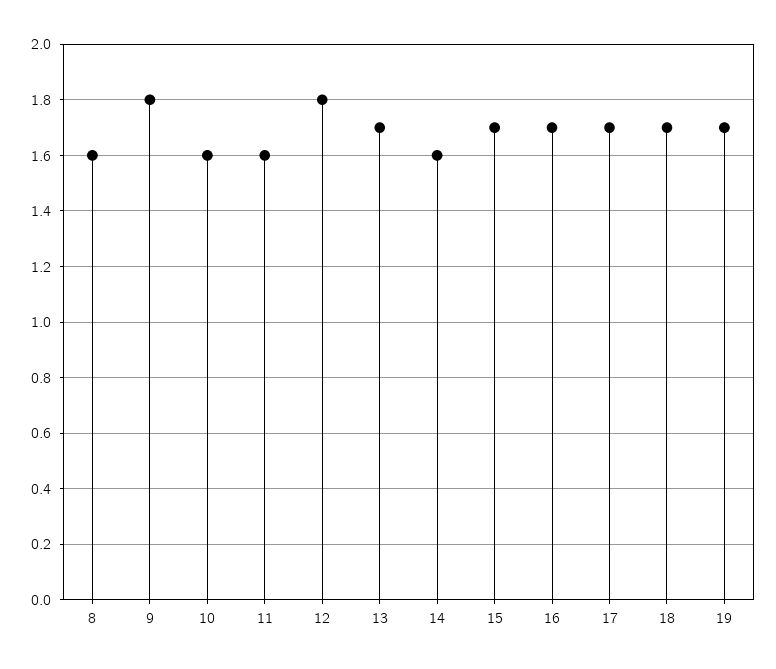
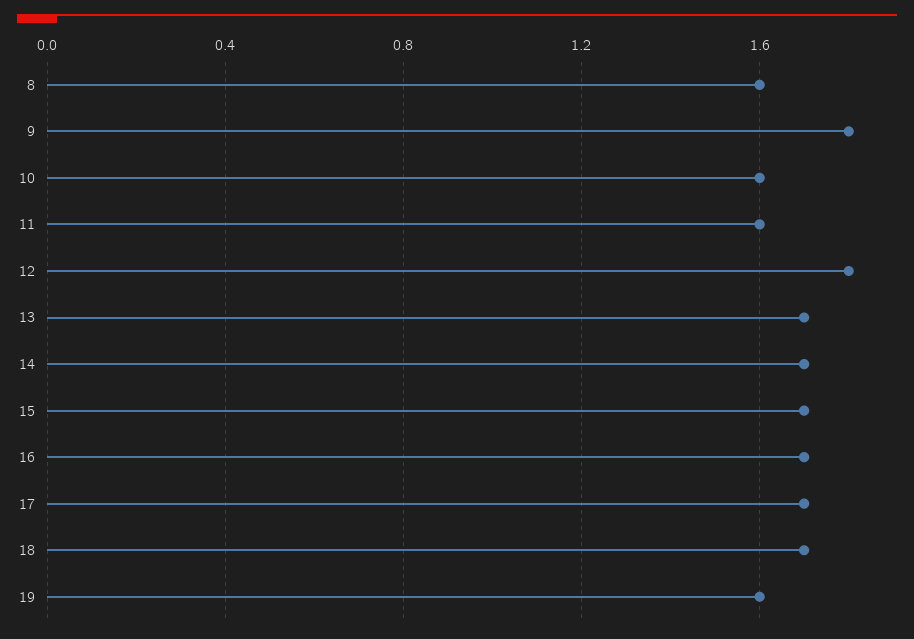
  {
    "8": 1.6,
    "9": 1.8,
    "10": 1.6,
    "11": 1.6,
    "12": 1.8,
    "13": 1.7,
-   "14": 1.6,
+   "14": 1.7,
    "15": 1.7,
    "16": 1.7,
    "17": 1.7,
    "18": 1.7,
-   "19": 1.7
+   "19": 1.6
  }

